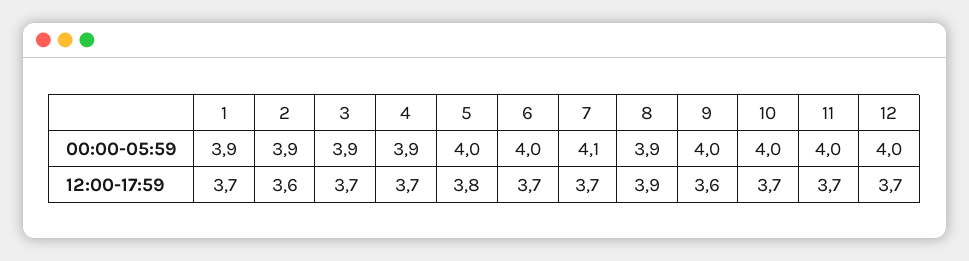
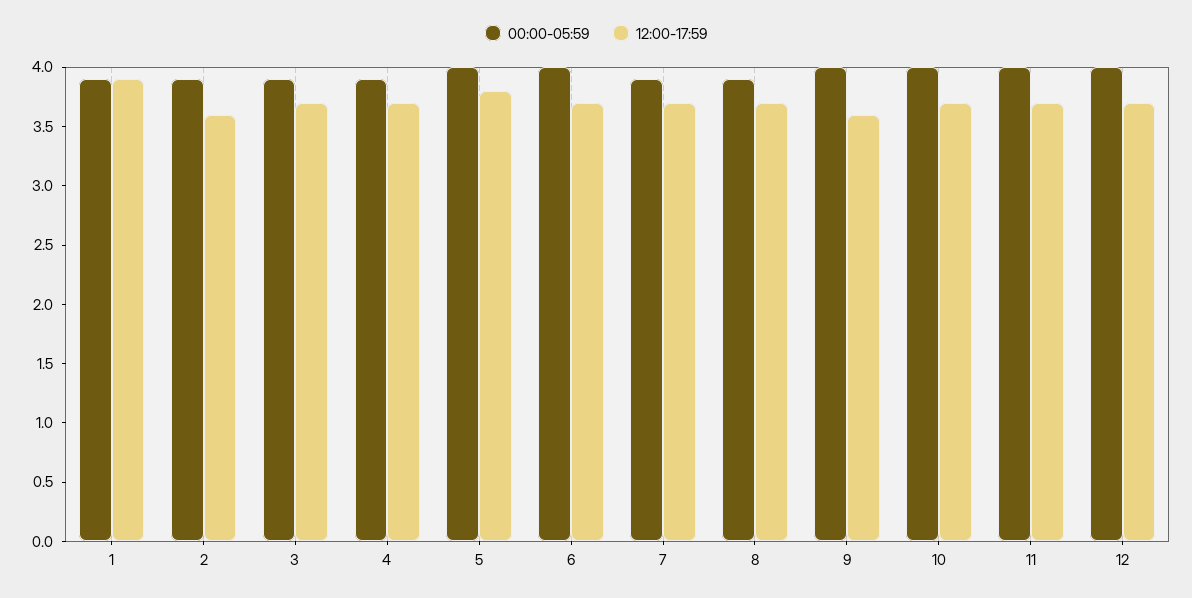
  {
    "00:00-05:59": {
      "1": 3.9,
      "2": 3.9,
      "3": 3.9,
      "4": 3.9,
      "5": 4,
      "6": 4,
-     "7": 4.1,
+     "7": 3.9,
      "8": 3.9,
      "9": 4,
      "10": 4,
      "11": 4,
      "12": 4
    },
    "12:00-17:59": {
-     "1": 3.7,
+     "1": 3.9,
      "2": 3.6,
      "3": 3.7,
      "4": 3.7,
      "5": 3.8,
      "6": 3.7,
      "7": 3.7,
-     "8": 3.9,
+     "8": 3.7,
      "9": 3.6,
      "10": 3.7,
      "11": 3.7,
      "12": 3.7
    }
  }

